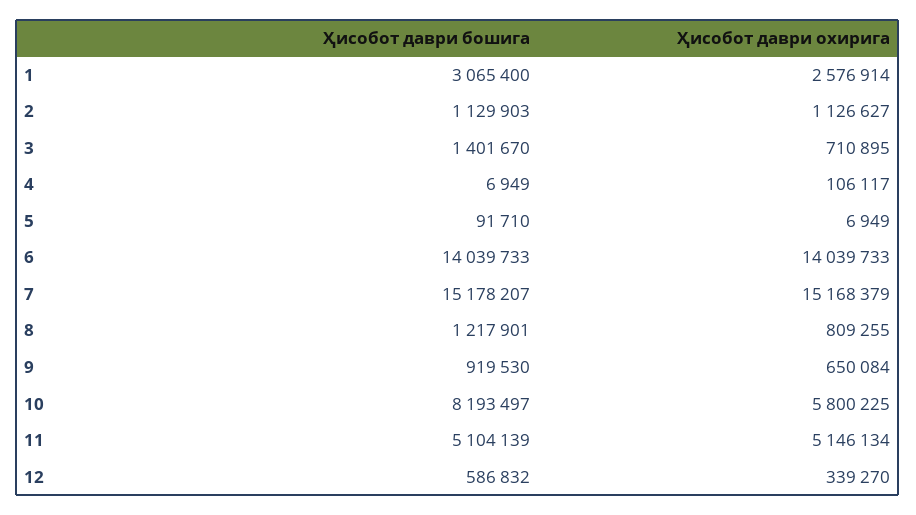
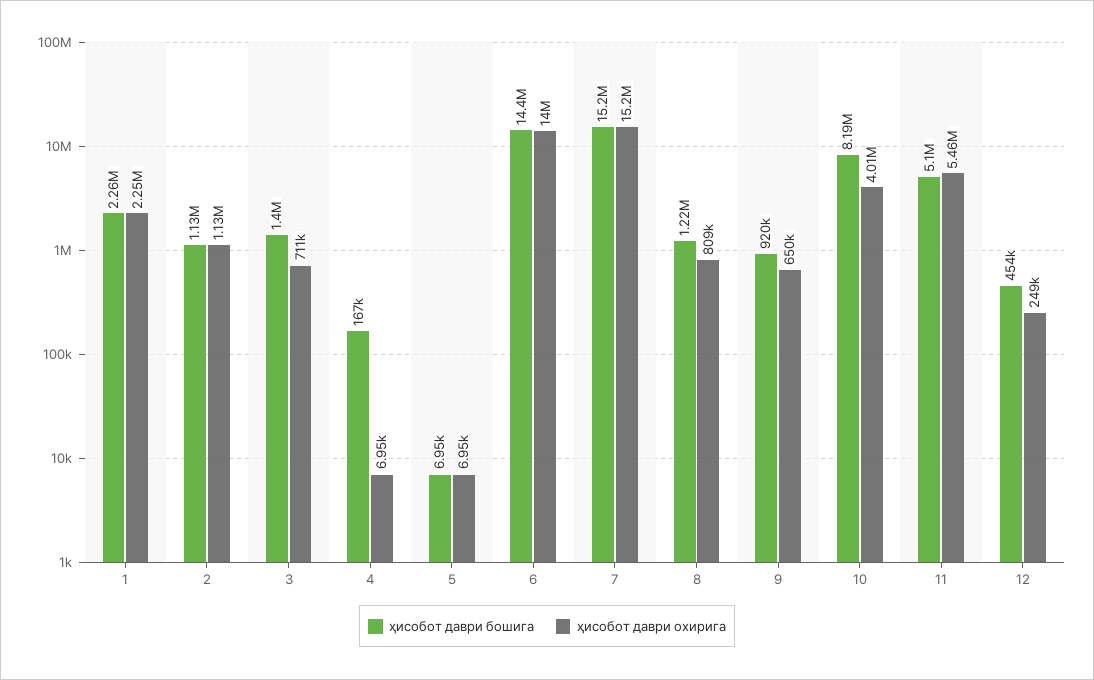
  {
    "Ҳисобот даври бошига": {
-     "1": 3065400,
+     "1": 2260000,
      "2": 1129903,
      "3": 1401670,
-     "4": 6949,
+     "4": 167000,
-     "5": 91710,
+     "5": 6950,
-     "6": 14039733,
+     "6": 14400000,
      "7": 15178207,
      "8": 1217901,
      "9": 919530,
      "10": 8193497,
      "11": 5104139,
-     "12": 586832
+     "12": 454000
    },
    "Ҳисобот даври охирига": {
-     "1": 2576914,
+     "1": 2250000,
      "2": 1126627,
      "3": 710895,
-     "4": 106117,
+     "4": 6950,
      "5": 6949,
      "6": 14039733,
      "7": 15168379,
      "8": 809255,
      "9": 650084,
-     "10": 5800225,
+     "10": 4010000,
-     "11": 5146134,
+     "11": 5460000,
-     "12": 339270
+     "12": 249000
    }
  }

